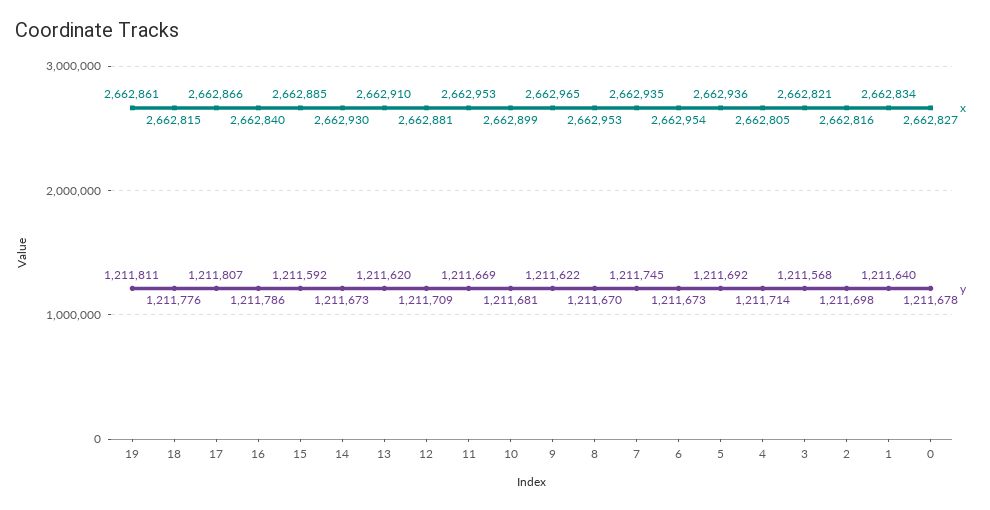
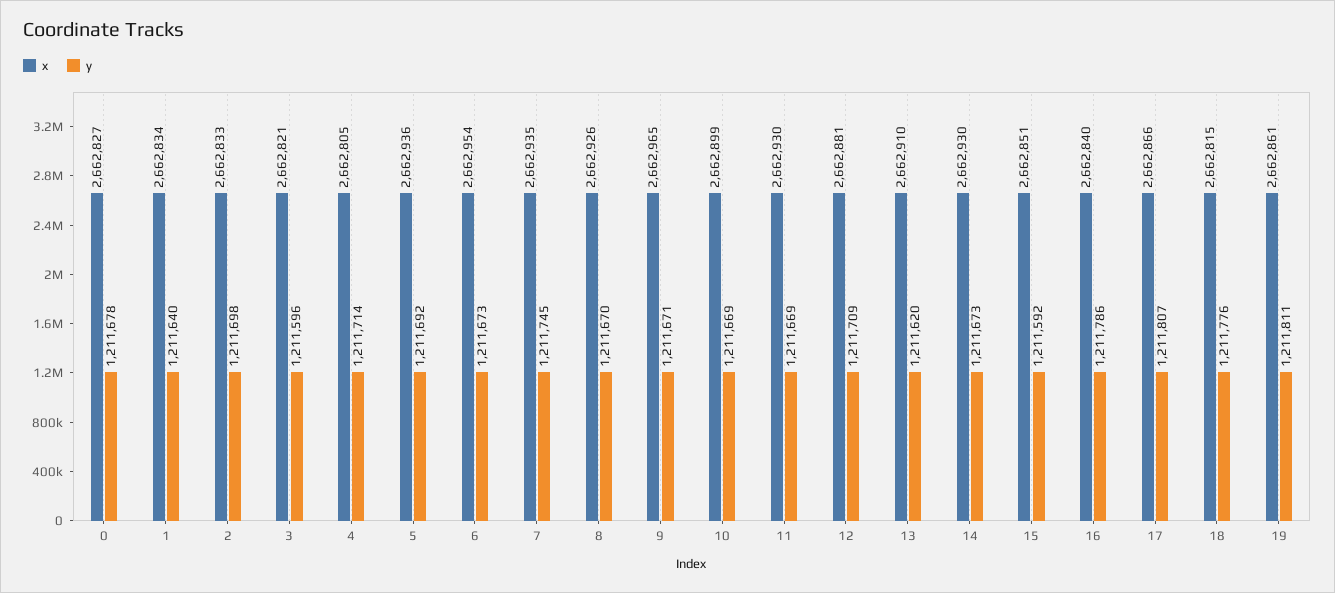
  {
    "x": {
      "19": 2662861,
      "18": 2662815,
      "17": 2662866,
      "16": 2662840,
-     "15": 2662885,
+     "15": 2662851,
      "14": 2662930,
      "13": 2662910,
      "12": 2662881,
-     "11": 2662953,
+     "11": 2662930,
      "10": 2662899,
      "9": 2662965,
-     "8": 2662953,
+     "8": 2662926,
      "7": 2662935,
      "6": 2662954,
      "5": 2662936,
      "4": 2662805,
      "3": 2662821,
-     "2": 2662816,
+     "2": 2662833,
      "1": 2662834,
      "0": 2662827
    },
    "y": {
      "19": 1211811,
      "18": 1211776,
      "17": 1211807,
      "16": 1211786,
      "15": 1211592,
      "14": 1211673,
      "13": 1211620,
      "12": 1211709,
      "11": 1211669,
-     "10": 1211681,
+     "10": 1211669,
-     "9": 1211622,
+     "9": 1211671,
      "8": 1211670,
      "7": 1211745,
      "6": 1211673,
      "5": 1211692,
      "4": 1211714,
-     "3": 1211568,
+     "3": 1211596,
      "2": 1211698,
      "1": 1211640,
      "0": 1211678
    }
  }

